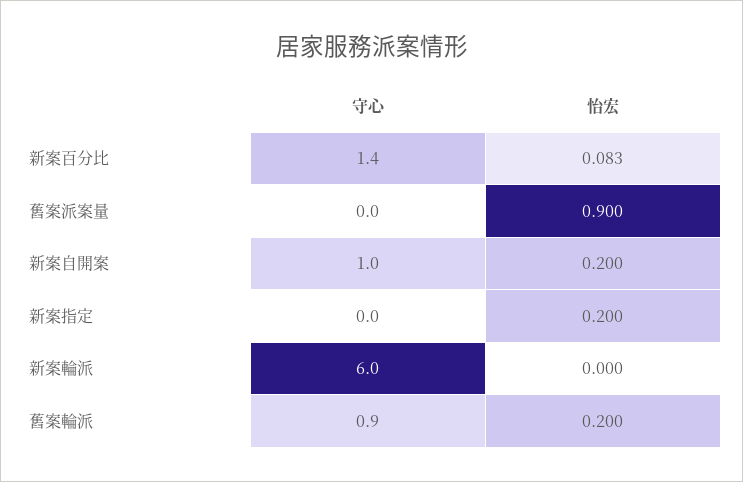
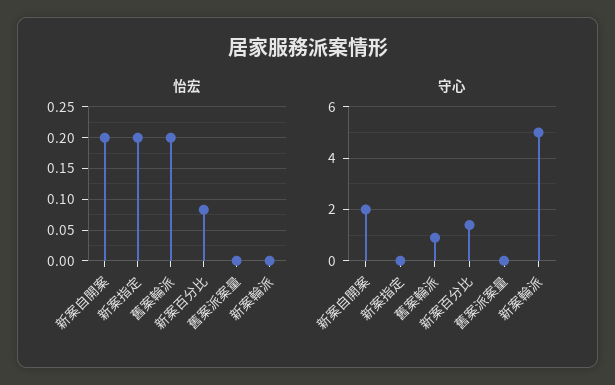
  {
    "守心": {
      "新案百分比": 1.4,
      "舊案派案量": 0,
-     "新案自開案": 1,
+     "新案自開案": 2,
      "新案指定": 0,
-     "新案輪派": 6,
+     "新案輪派": 5,
      "舊案輪派": 0.9
    },
    "怡宏": {
      "新案百分比": 0.083,
-     "舊案派案量": 0.9,
+     "舊案派案量": 0,
      "新案自開案": 0.2,
      "新案指定": 0.2,
      "新案輪派": 0,
      "舊案輪派": 0.2
    }
  }

